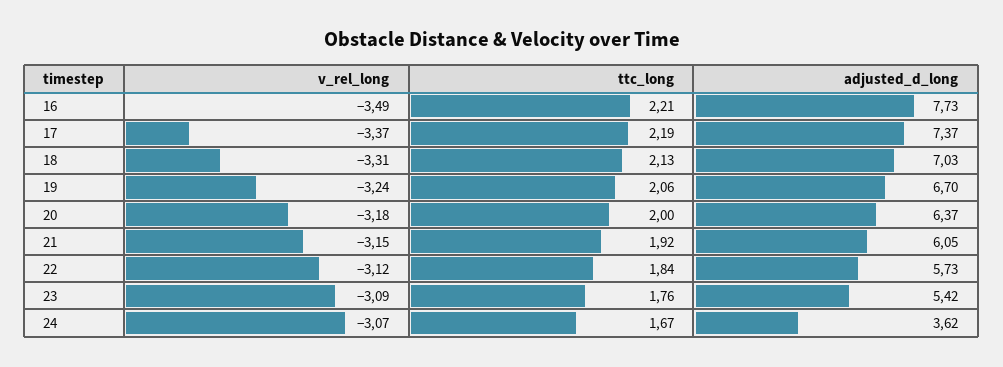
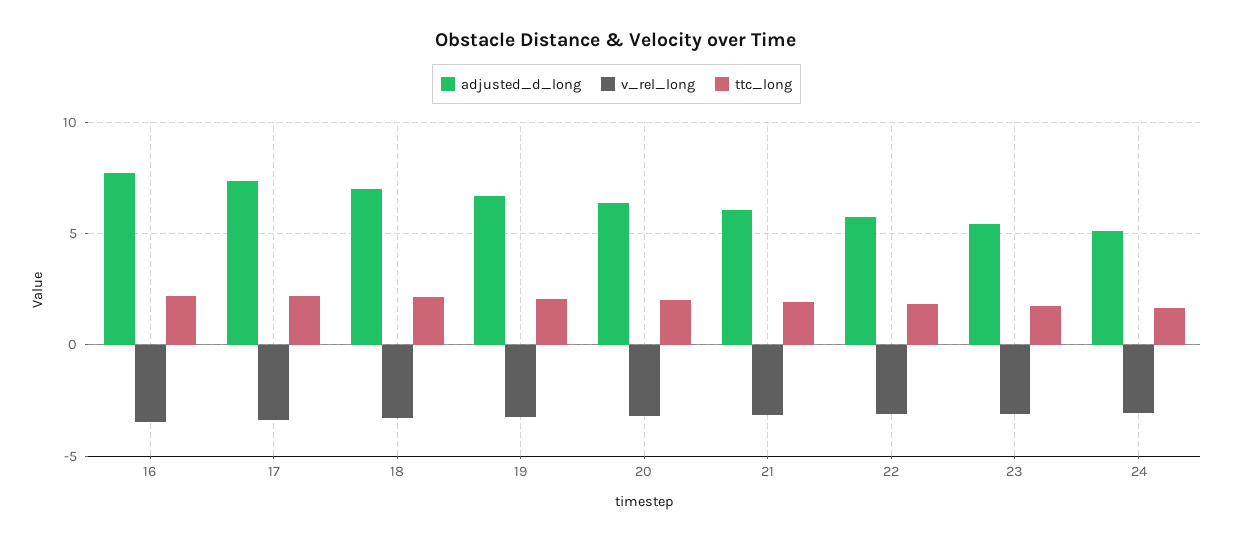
  {
    "v_rel_long": {
      "16": -3.49,
      "17": -3.37,
      "18": -3.31,
      "19": -3.24,
      "20": -3.18,
      "21": -3.15,
      "22": -3.12,
      "23": -3.09,
      "24": -3.07
    },
    "ttc_long": {
      "16": 2.21,
      "17": 2.19,
      "18": 2.13,
      "19": 2.06,
      "20": 2,
      "21": 1.92,
      "22": 1.84,
      "23": 1.76,
      "24": 1.67
    },
    "adjusted_d_long": {
      "16": 7.73,
      "17": 7.37,
      "18": 7.03,
      "19": 6.7,
      "20": 6.37,
      "21": 6.05,
      "22": 5.73,
      "23": 5.42,
-     "24": 3.62
+     "24": 5
    }
  }

